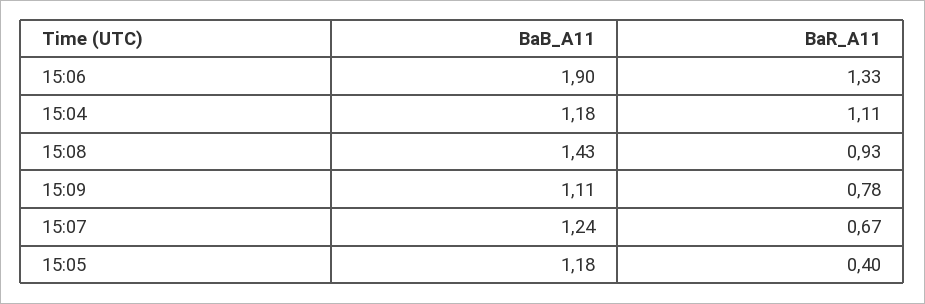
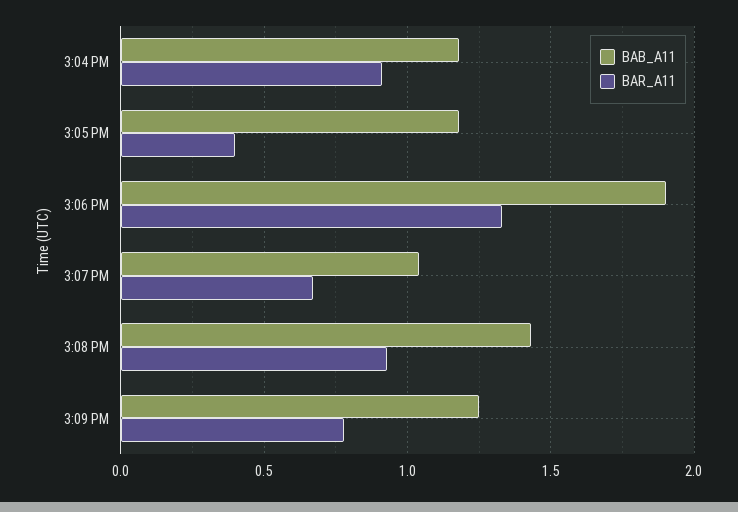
  {
    "BaB_A11": {
      "15:06": 1.9,
      "15:04": 1.18,
      "15:08": 1.43,
-     "15:09": 1.11,
+     "15:09": 1.25,
-     "15:07": 1.24,
+     "15:07": 1.05,
      "15:05": 1.18
    },
    "BaR_A11": {
      "15:06": 1.33,
-     "15:04": 1.11,
+     "15:04": 0.9,
      "15:08": 0.93,
      "15:09": 0.78,
      "15:07": 0.67,
      "15:05": 0.4
    }
  }

